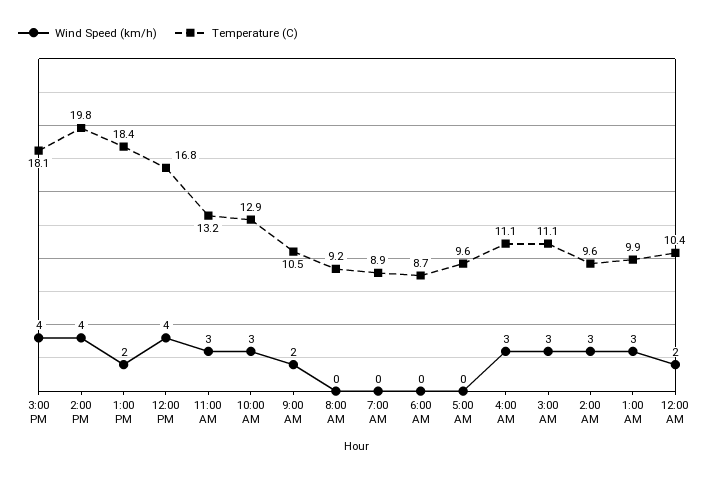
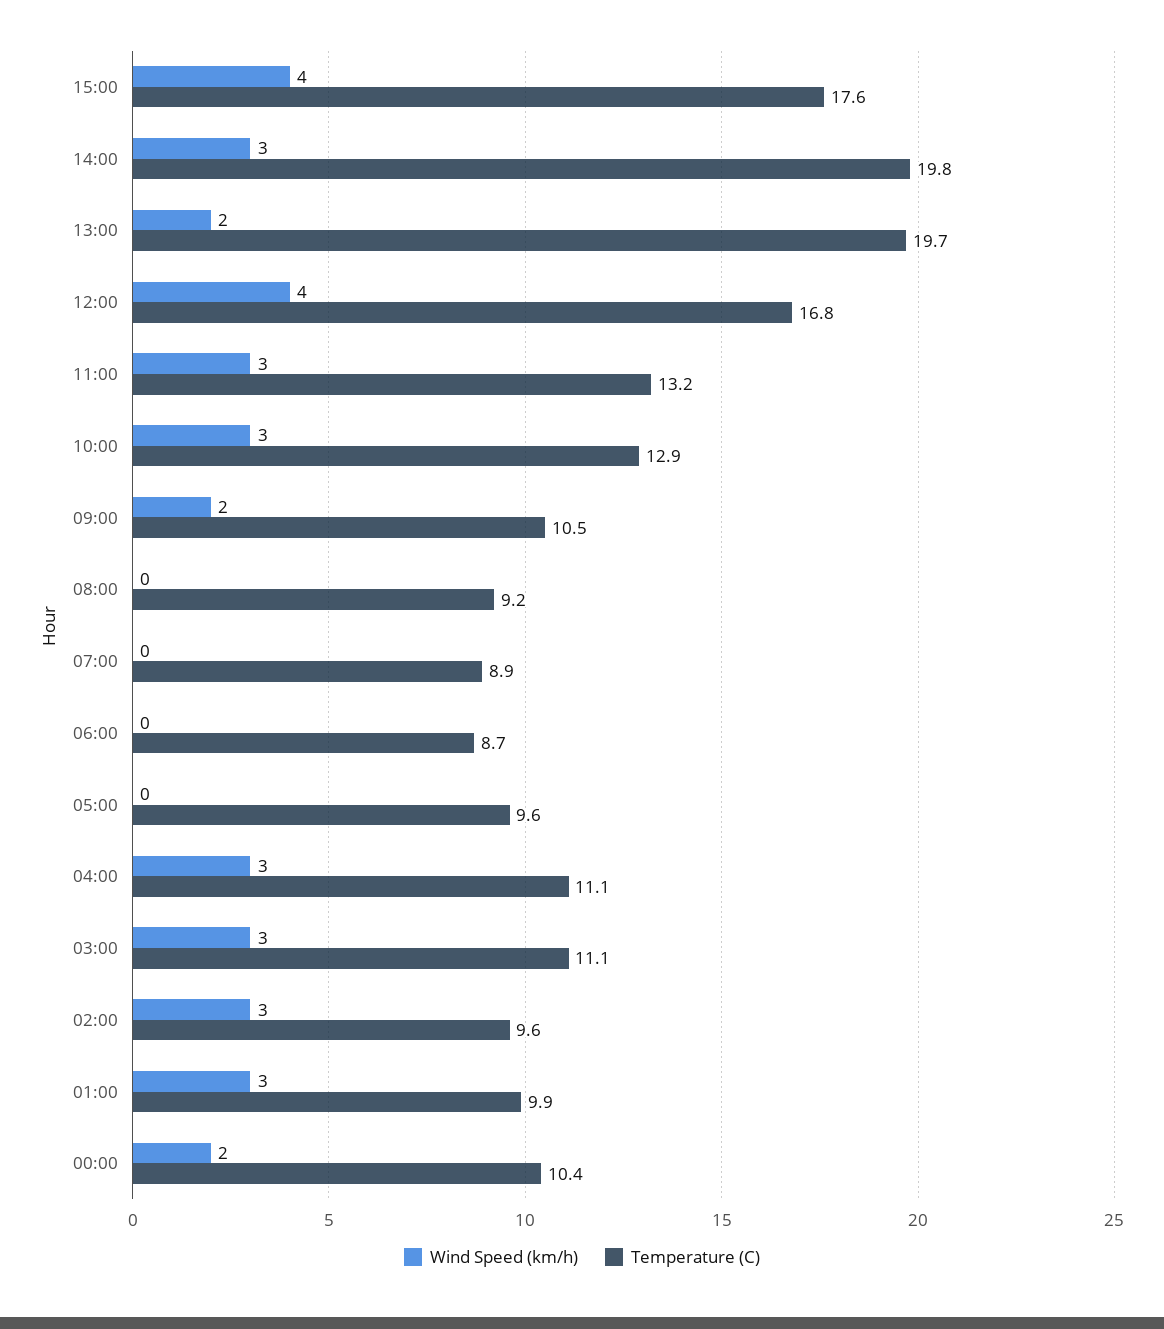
  {
    "Wind Speed (km/h)": {
      "3:00 PM": 4,
-     "2:00 PM": 4,
+     "2:00 PM": 3,
      "1:00 PM": 2,
      "12:00 PM": 4,
      "11:00 AM": 3,
      "10:00 AM": 3,
      "9:00 AM": 2,
      "8:00 AM": 0,
      "7:00 AM": 0,
      "6:00 AM": 0,
      "5:00 AM": 0,
      "4:00 AM": 3,
      "3:00 AM": 3,
      "2:00 AM": 3,
      "1:00 AM": 3,
      "12:00 AM": 2
    },
    "Temperature (C)": {
-     "3:00 PM": 18.1,
+     "3:00 PM": 17.6,
      "2:00 PM": 19.8,
-     "1:00 PM": 18.4,
+     "1:00 PM": 19.7,
      "12:00 PM": 16.8,
      "11:00 AM": 13.2,
      "10:00 AM": 12.9,
      "9:00 AM": 10.5,
      "8:00 AM": 9.2,
      "7:00 AM": 8.9,
      "6:00 AM": 8.7,
      "5:00 AM": 9.6,
      "4:00 AM": 11.1,
      "3:00 AM": 11.1,
      "2:00 AM": 9.6,
      "1:00 AM": 9.9,
      "12:00 AM": 10.4
    }
  }

